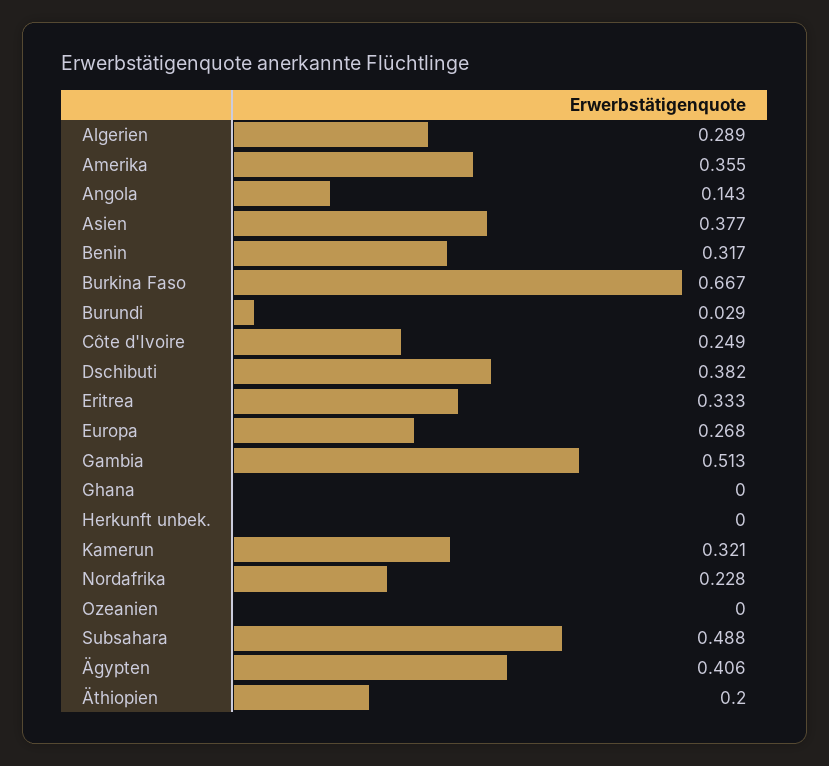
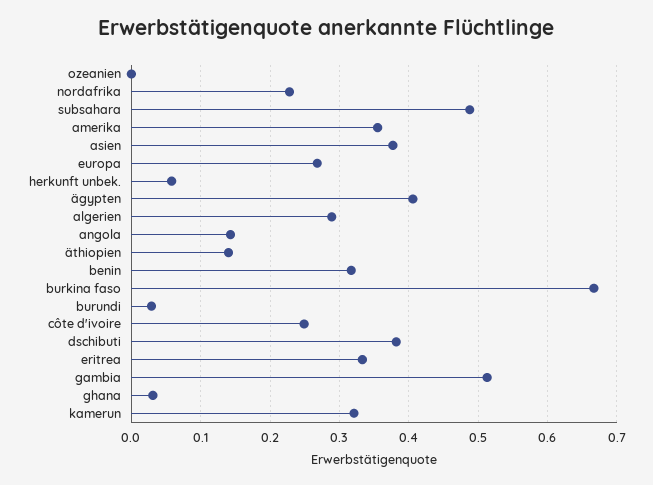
  {
    "Algerien": 0.289,
    "Amerika": 0.355,
    "Angola": 0.143,
    "Asien": 0.377,
    "Benin": 0.317,
    "Burkina Faso": 0.667,
    "Burundi": 0.029,
    "Côte d'Ivoire": 0.249,
    "Dschibuti": 0.382,
    "Eritrea": 0.333,
    "Europa": 0.268,
    "Gambia": 0.513,
-   "Ghana": 0,
+   "Ghana": 0.03,
-   "Herkunft unbek.": 0,
+   "Herkunft unbek.": 0.06,
    "Kamerun": 0.321,
    "Nordafrika": 0.228,
    "Ozeanien": 0,
    "Subsahara": 0.488,
    "Ägypten": 0.406,
-   "Äthiopien": 0.2
+   "Äthiopien": 0.14
  }

